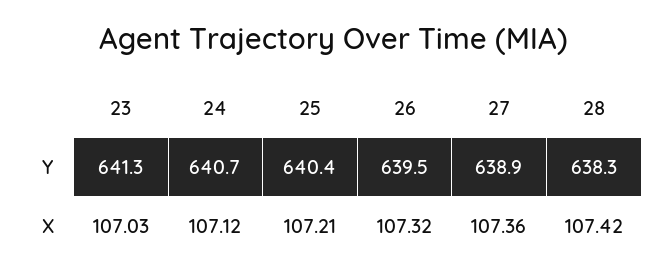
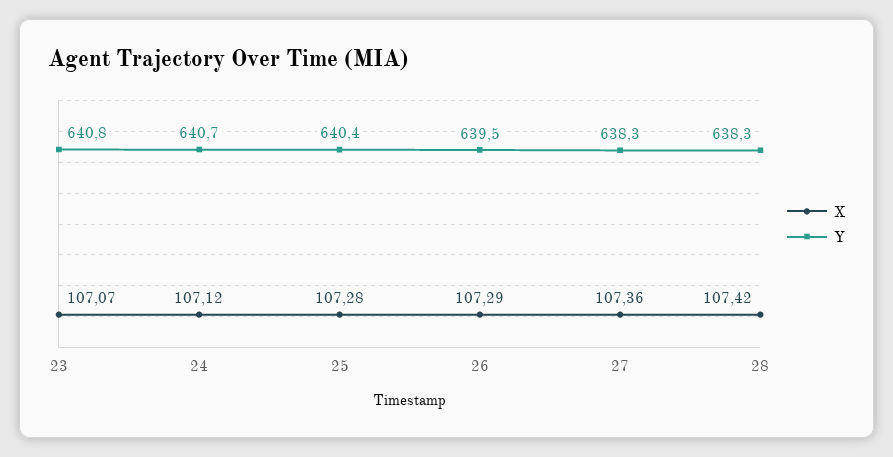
  {
    "Y": {
-     "23": 641.3,
+     "23": 640.8,
      "24": 640.7,
      "25": 640.4,
      "26": 639.5,
-     "27": 638.9,
+     "27": 638.3,
      "28": 638.3
    },
    "X": {
-     "23": 107.03,
+     "23": 107.07,
      "24": 107.12,
-     "25": 107.21,
+     "25": 107.28,
-     "26": 107.32,
+     "26": 107.29,
      "27": 107.36,
      "28": 107.42
    }
  }

